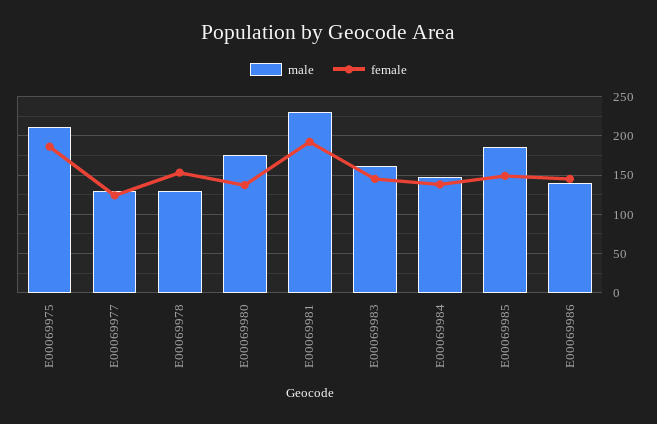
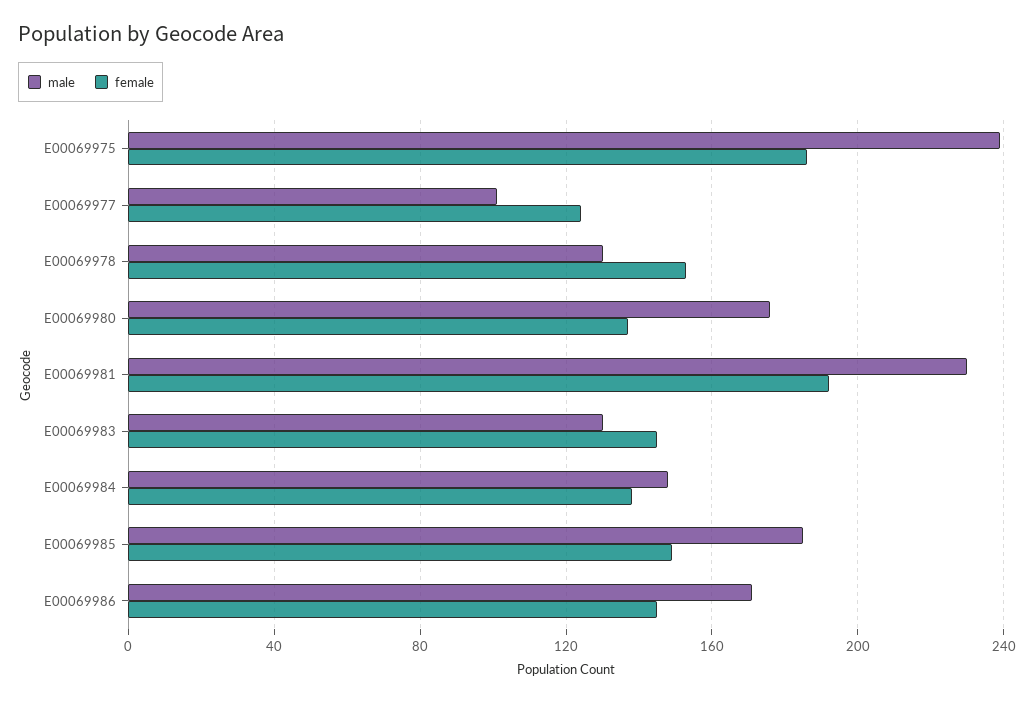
  {
    "male": {
-     "E00069975": 210,
+     "E00069975": 240,
-     "E00069977": 130,
+     "E00069977": 100,
      "E00069978": 130,
      "E00069980": 175,
      "E00069981": 230,
-     "E00069983": 160,
+     "E00069983": 130,
      "E00069984": 150,
      "E00069985": 185,
-     "E00069986": 140
+     "E00069986": 170
    },
    "female": {
      "E00069975": 185,
      "E00069977": 125,
      "E00069978": 155,
      "E00069980": 135,
      "E00069981": 190,
      "E00069983": 145,
      "E00069984": 140,
      "E00069985": 150,
      "E00069986": 145
    }
  }

